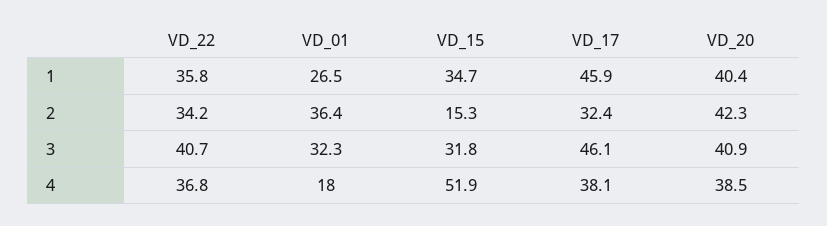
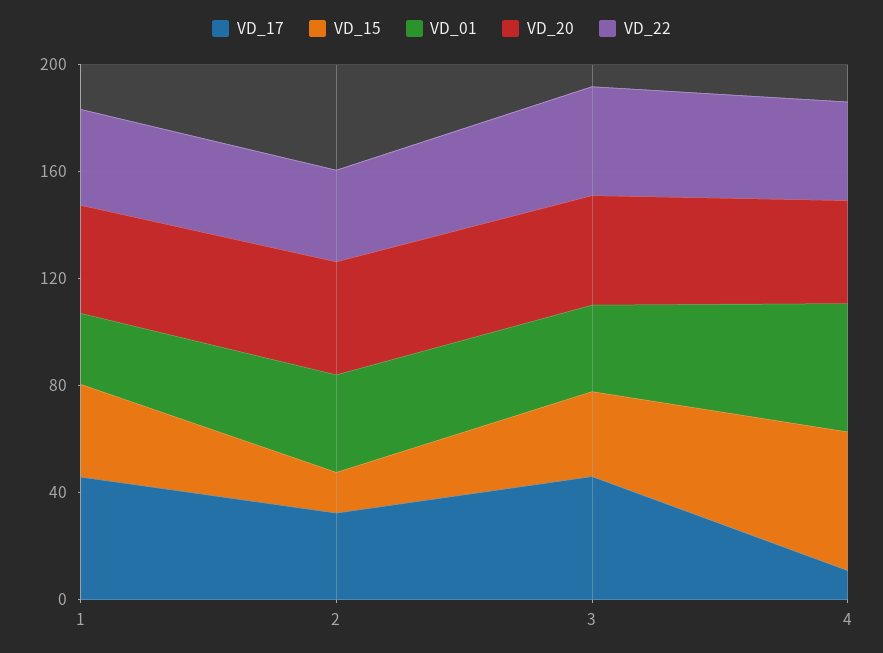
  {
    "VD_22": {
      "1": 35.8,
      "2": 34.2,
      "3": 40.7,
      "4": 36.8
    },
    "VD_01": {
      "1": 26.5,
      "2": 36.4,
      "3": 32.3,
-     "4": 18
+     "4": 50
    },
    "VD_15": {
      "1": 34.7,
      "2": 15.3,
      "3": 31.8,
      "4": 51.9
    },
    "VD_17": {
      "1": 45.9,
      "2": 32.4,
      "3": 46.1,
-     "4": 38.1
+     "4": 10
    },
    "VD_20": {
      "1": 40.4,
      "2": 42.3,
      "3": 40.9,
      "4": 38.5
    }
  }

